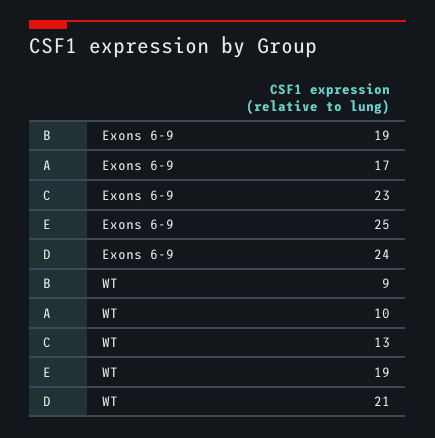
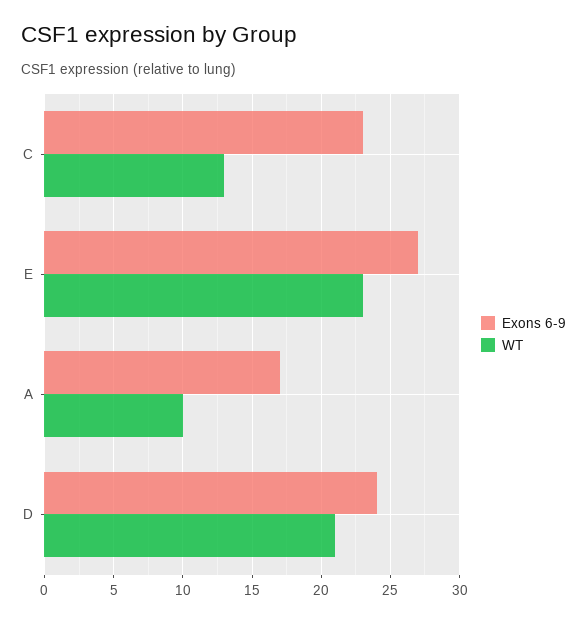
  {
    "Exons 6-9": {
-     "B": 19,
      "A": 17,
      "C": 23,
-     "E": 25,
+     "E": 27,
      "D": 24
    },
    "WT": {
-     "B": 9,
      "A": 10,
      "C": 13,
-     "E": 19,
+     "E": 23,
      "D": 21
    }
  }

